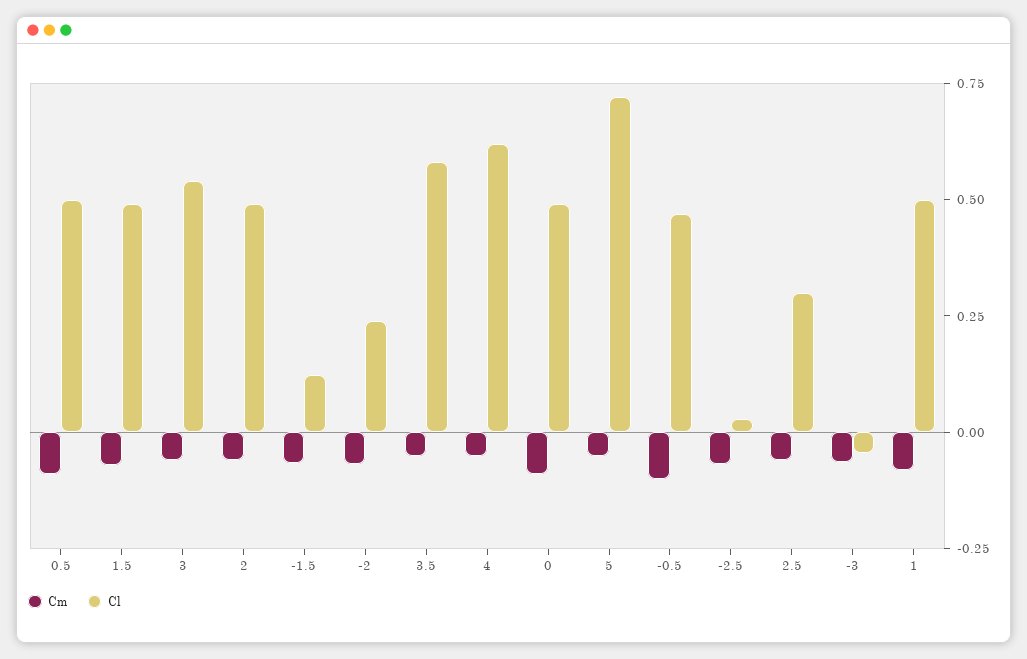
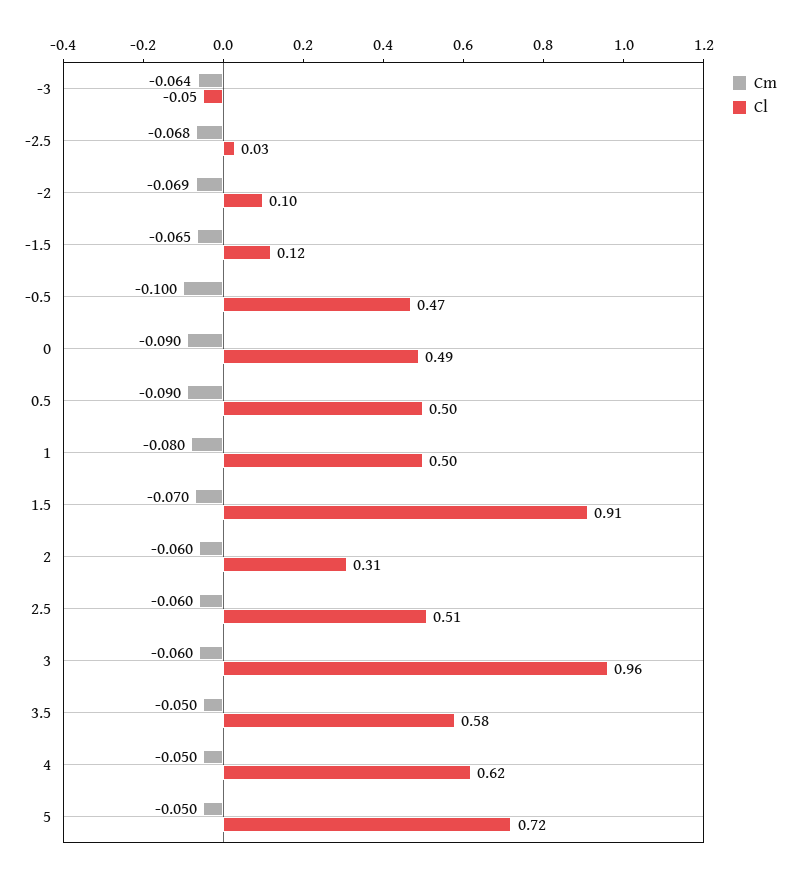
  {
    "Cm": {
      "0.5": -0.09,
      "1.5": -0.07,
      "3": -0.06,
      "2": -0.06,
      "-1.5": -0.065,
      "-2": -0.069,
      "3.5": -0.05,
      "4": -0.05,
      "0": -0.09,
      "5": -0.05,
      "-0.5": -0.1,
      "-2.5": -0.068,
      "2.5": -0.06,
      "-3": -0.064,
      "1": -0.08
    },
    "Cl": {
      "0.5": 0.5,
-     "1.5": 0.5,
+     "1.5": 0.91,
-     "3": 0.55,
+     "3": 0.96,
-     "2": 0.5,
+     "2": 0.31,
      "-1.5": 0.12,
-     "-2": 0.25,
+     "-2": 0.1,
      "3.5": 0.58,
      "4": 0.62,
      "0": 0.49,
      "5": 0.72,
      "-0.5": 0.47,
      "-2.5": 0.03,
-     "2.5": 0.3,
+     "2.5": 0.51,
      "-3": -0.05,
      "1": 0.5
    }
  }

